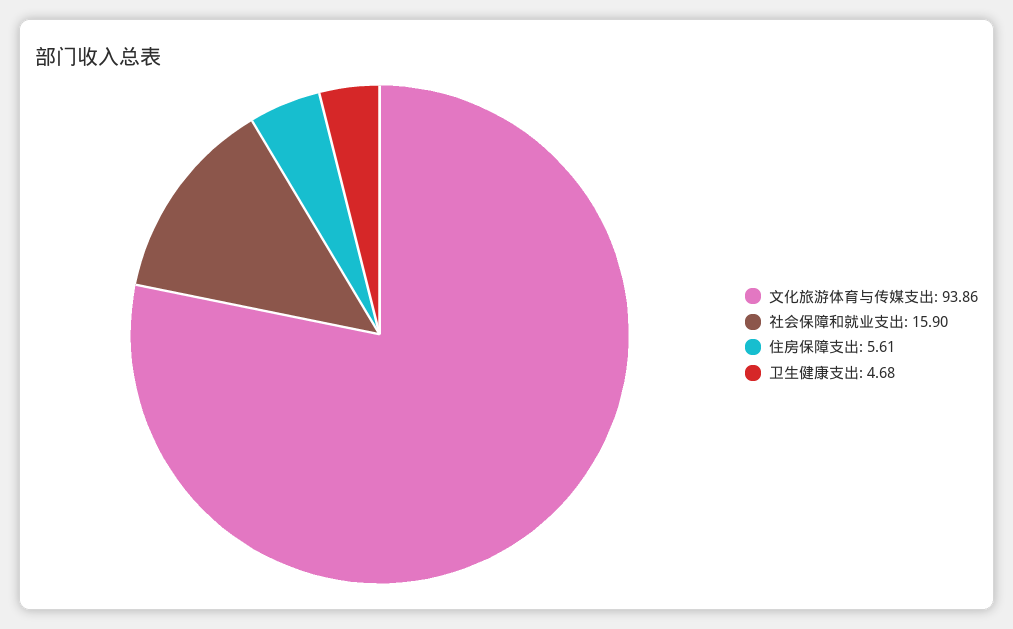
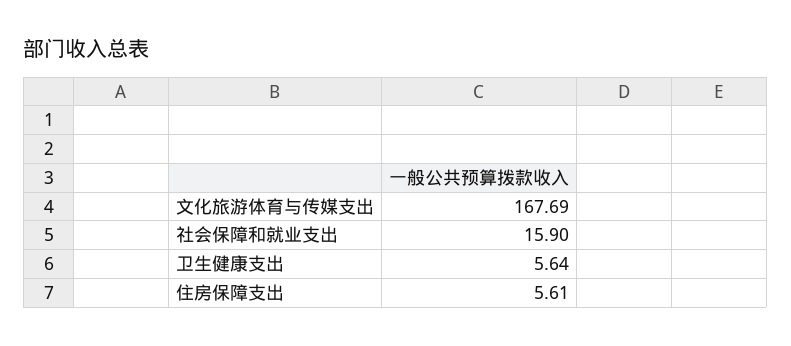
  {
-   "文化旅游体育与传媒支出": 93.86,
+   "文化旅游体育与传媒支出": 167.69,
    "社会保障和就业支出": 15.9,
    "住房保障支出": 5.61,
-   "卫生健康支出": 4.68
+   "卫生健康支出": 5.64
  }

